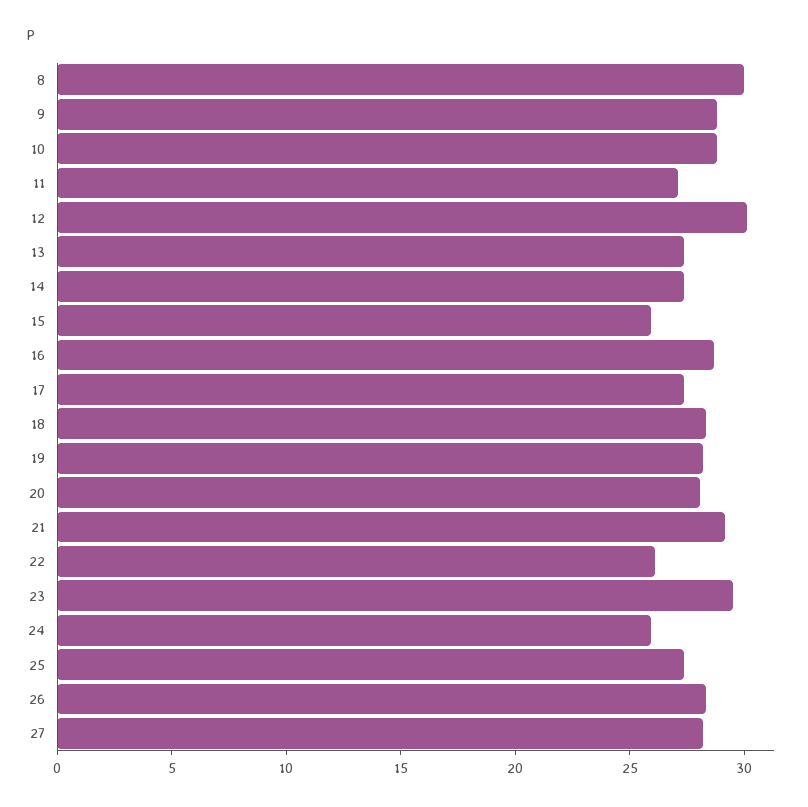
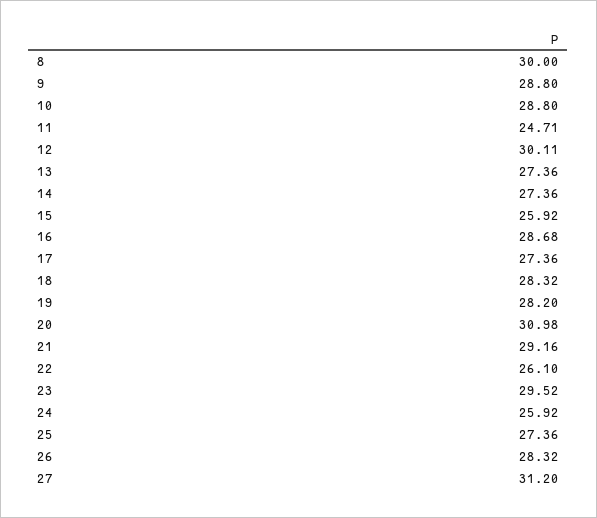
  {
    "8": 30,
    "9": 28.8,
    "10": 28.8,
-   "11": 27,
+   "11": 24.71,
    "12": 30.11,
    "13": 27.36,
    "14": 27.36,
    "15": 25.92,
    "16": 28.68,
    "17": 27.36,
    "18": 28.32,
    "19": 28.2,
-   "20": 28,
+   "20": 30.98,
    "21": 29.16,
    "22": 26.1,
    "23": 29.52,
    "24": 25.92,
    "25": 27.36,
    "26": 28.32,
-   "27": 28
+   "27": 31.2
  }

